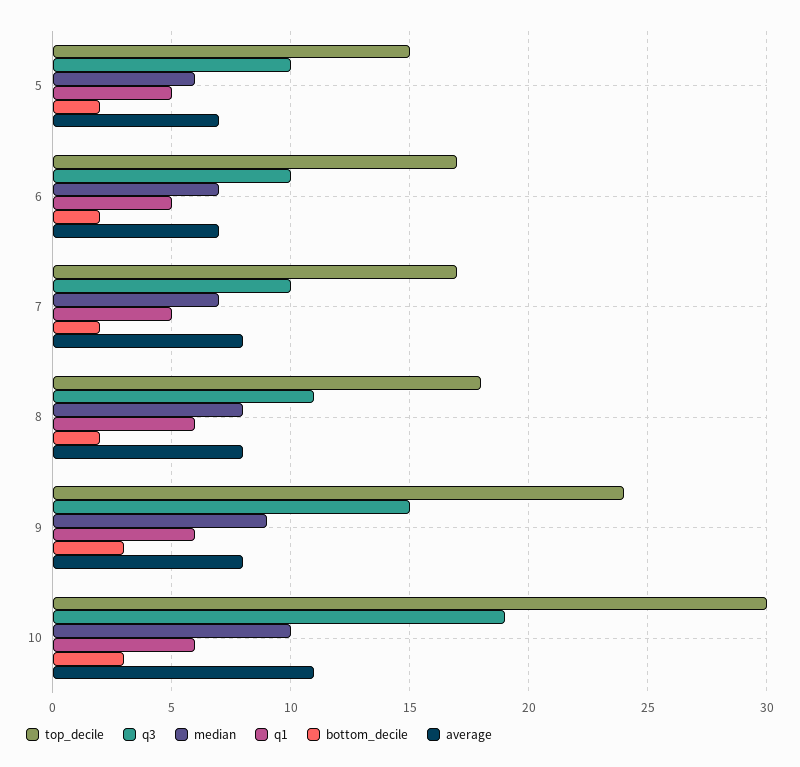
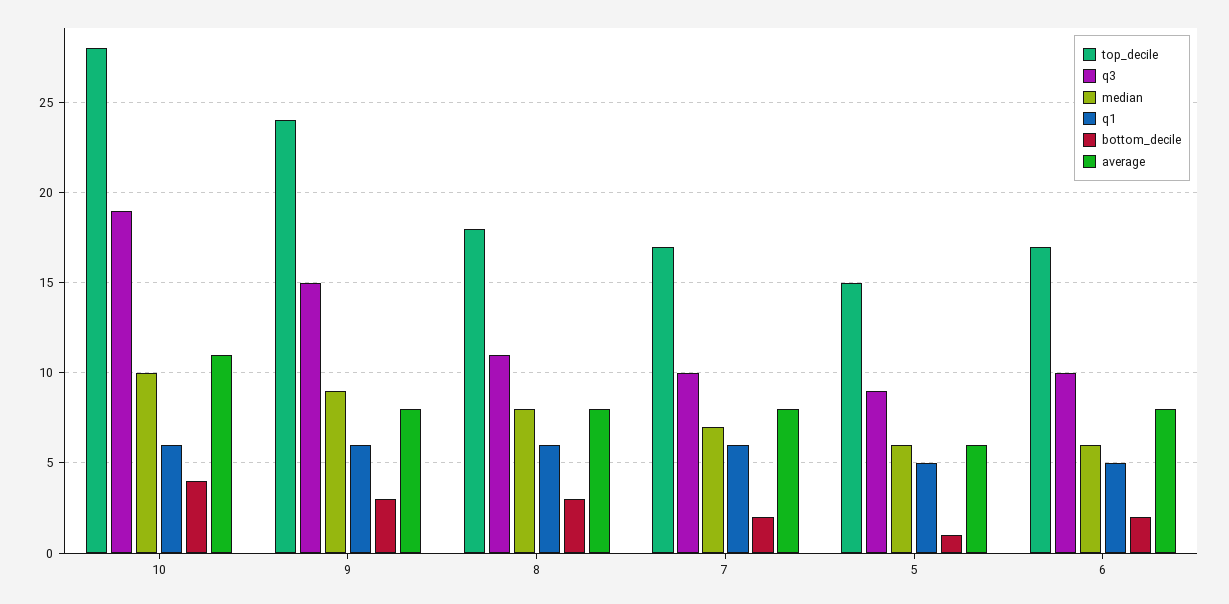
  {
    "top_decile": {
      "5": 15,
      "6": 17,
      "7": 17,
      "8": 18,
      "9": 24,
-     "10": 30
+     "10": 28
    },
    "q3": {
-     "5": 10,
+     "5": 9,
      "6": 10,
      "7": 10,
      "8": 11,
      "9": 15,
      "10": 19
    },
    "median": {
      "5": 6,
-     "6": 7,
+     "6": 6,
      "7": 7,
      "8": 8,
      "9": 9,
      "10": 10
    },
    "q1": {
      "5": 5,
      "6": 5,
-     "7": 5,
+     "7": 6,
      "8": 6,
      "9": 6,
      "10": 6
    },
    "bottom_decile": {
-     "5": 2,
+     "5": 1,
      "6": 2,
      "7": 2,
-     "8": 2,
+     "8": 3,
      "9": 3,
-     "10": 3
+     "10": 4
    },
    "average": {
-     "5": 7,
+     "5": 6,
-     "6": 7,
+     "6": 8,
      "7": 8,
      "8": 8,
      "9": 8,
      "10": 11
    }
  }

